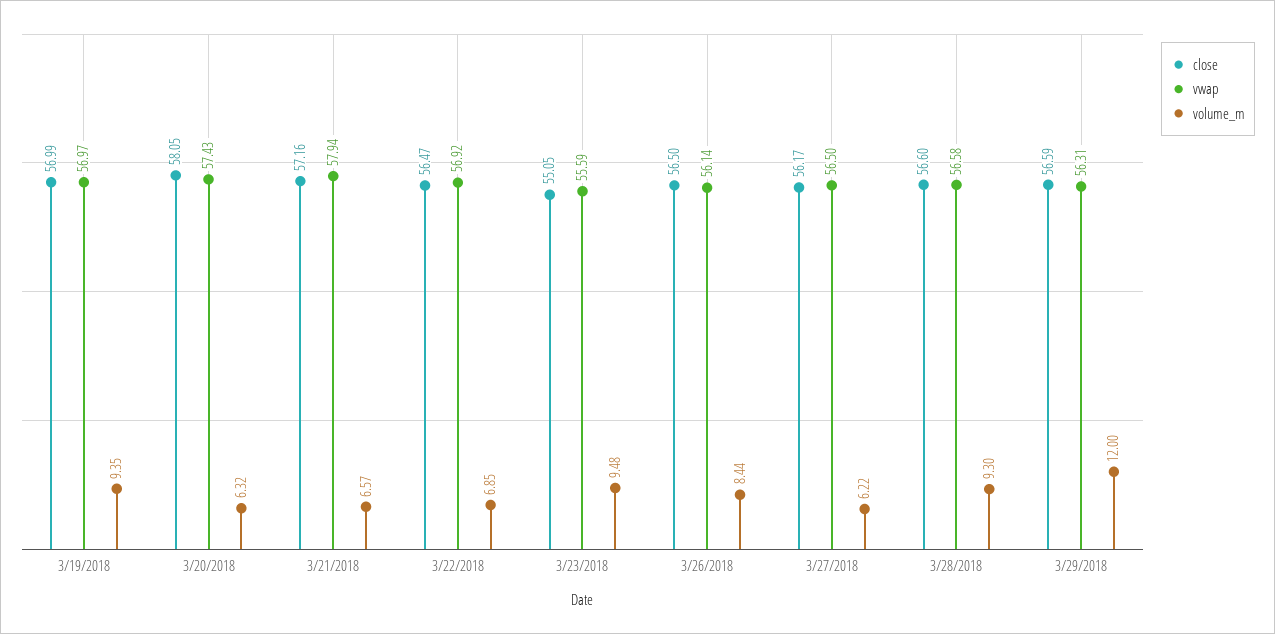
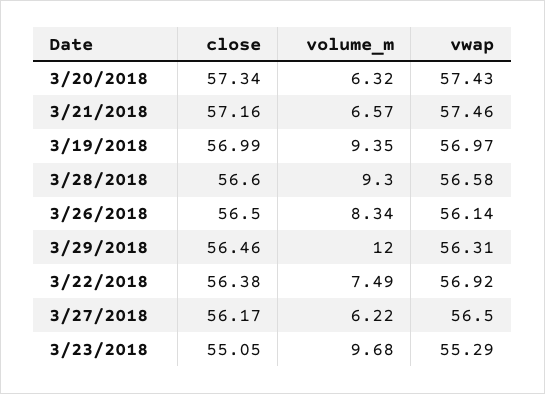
  {
    "close": {
      "3/19/2018": 56.99,
-     "3/20/2018": 58.05,
+     "3/20/2018": 57.34,
      "3/21/2018": 57.16,
-     "3/22/2018": 56.47,
+     "3/22/2018": 56.38,
      "3/23/2018": 55.05,
      "3/26/2018": 56.5,
      "3/27/2018": 56.17,
      "3/28/2018": 56.6,
-     "3/29/2018": 56.59
+     "3/29/2018": 56.46
    },
    "vwap": {
      "3/19/2018": 56.97,
      "3/20/2018": 57.43,
-     "3/21/2018": 57.94,
+     "3/21/2018": 57.46,
      "3/22/2018": 56.92,
-     "3/23/2018": 55.59,
+     "3/23/2018": 55.29,
      "3/26/2018": 56.14,
      "3/27/2018": 56.5,
      "3/28/2018": 56.58,
      "3/29/2018": 56.31
    },
    "volume_m": {
      "3/19/2018": 9.35,
      "3/20/2018": 6.32,
      "3/21/2018": 6.57,
-     "3/22/2018": 6.85,
+     "3/22/2018": 7.49,
-     "3/23/2018": 9.48,
+     "3/23/2018": 9.68,
-     "3/26/2018": 8.44,
+     "3/26/2018": 8.34,
      "3/27/2018": 6.22,
      "3/28/2018": 9.3,
      "3/29/2018": 12
    }
  }

